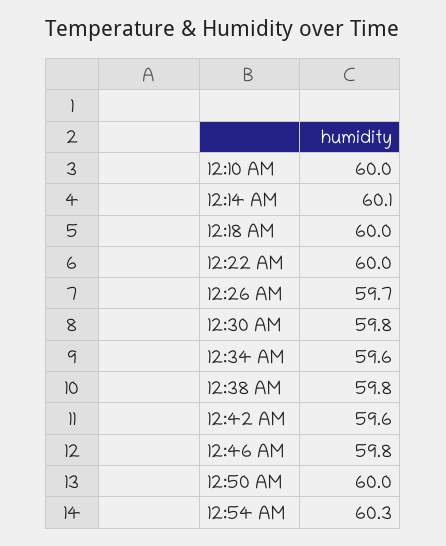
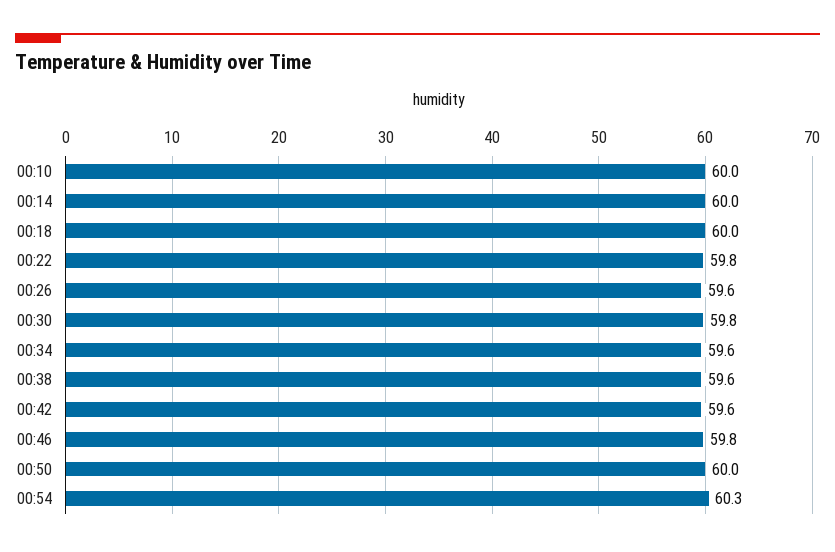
  {
    "12:10 AM": 60,
-   "12:14 AM": 60.1,
+   "12:14 AM": 60,
    "12:18 AM": 60,
-   "12:22 AM": 60,
+   "12:22 AM": 59.8,
-   "12:26 AM": 59.7,
+   "12:26 AM": 59.6,
    "12:30 AM": 59.8,
    "12:34 AM": 59.6,
-   "12:38 AM": 59.8,
+   "12:38 AM": 59.6,
    "12:42 AM": 59.6,
    "12:46 AM": 59.8,
    "12:50 AM": 60,
    "12:54 AM": 60.3
  }

